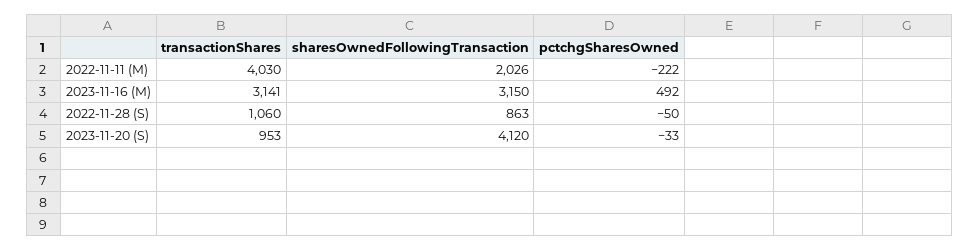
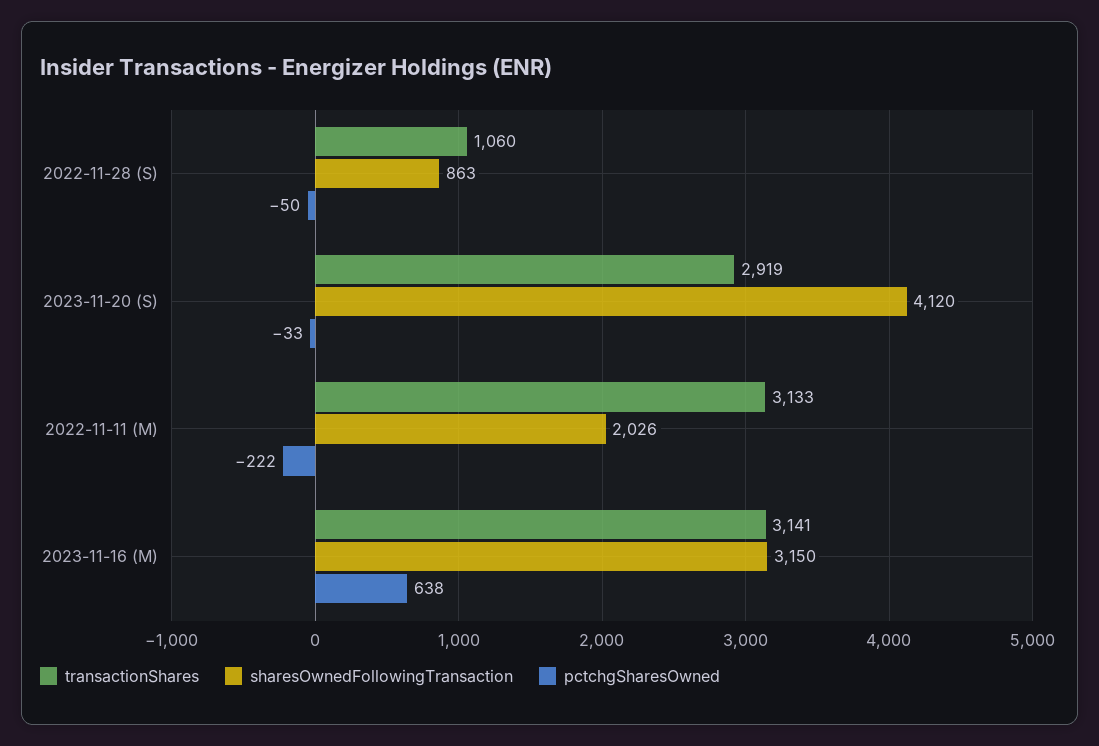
  {
    "transactionShares": {
-     "2022-11-11 (M)": 4030,
+     "2022-11-11 (M)": 3133,
      "2023-11-16 (M)": 3141,
      "2022-11-28 (S)": 1060,
-     "2023-11-20 (S)": 953
+     "2023-11-20 (S)": 2919
    },
    "sharesOwnedFollowingTransaction": {
      "2022-11-11 (M)": 2026,
      "2023-11-16 (M)": 3150,
      "2022-11-28 (S)": 863,
      "2023-11-20 (S)": 4120
    },
    "pctchgSharesOwned": {
      "2022-11-11 (M)": -222,
-     "2023-11-16 (M)": 492,
+     "2023-11-16 (M)": 638,
      "2022-11-28 (S)": -50,
      "2023-11-20 (S)": -33
    }
  }

